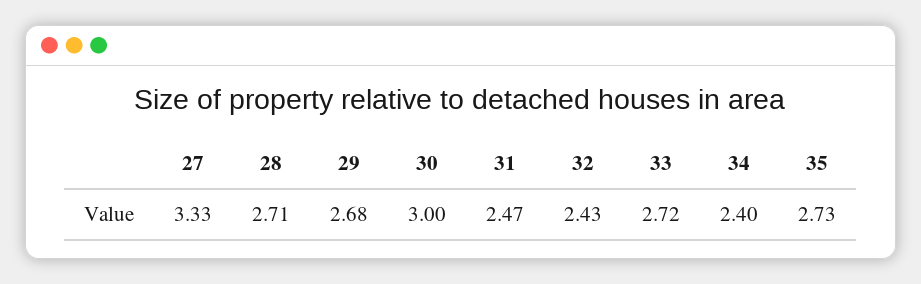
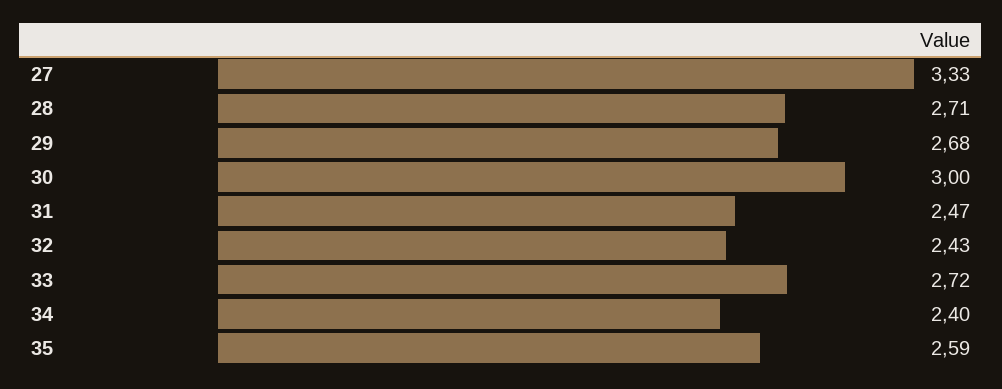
  {
    "27": 3.33,
    "28": 2.71,
    "29": 2.68,
    "30": 3,
    "31": 2.47,
    "32": 2.43,
    "33": 2.72,
    "34": 2.4,
-   "35": 2.73
+   "35": 2.59
  }

